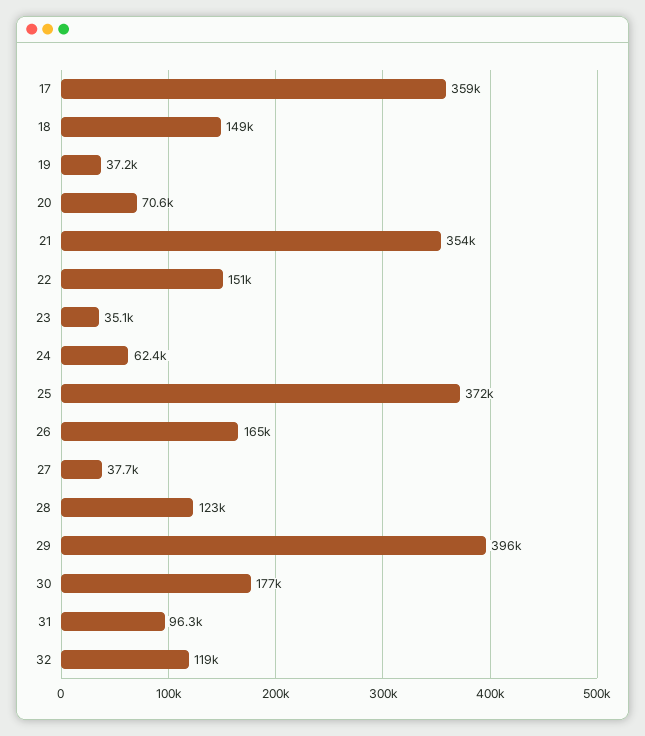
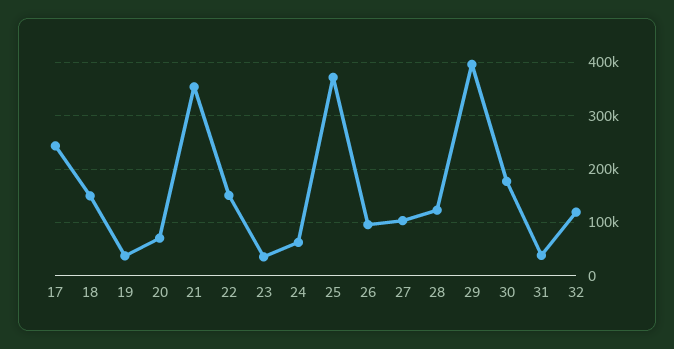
  {
-   "17": 359000,
+   "17": 240000,
    "18": 149000,
    "19": 37200,
    "20": 70600,
    "21": 354000,
    "22": 151000,
    "23": 35100,
    "24": 62400,
    "25": 372000,
-   "26": 165000,
+   "26": 100000,
-   "27": 37700,
+   "27": 100000,
    "28": 123000,
    "29": 396000,
    "30": 177000,
-   "31": 96300,
+   "31": 40000,
    "32": 119000
  }

